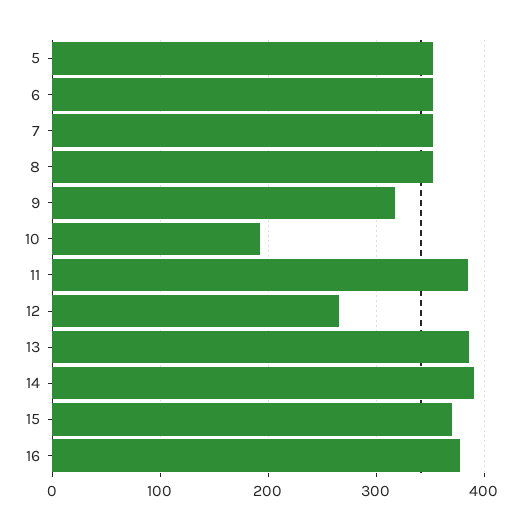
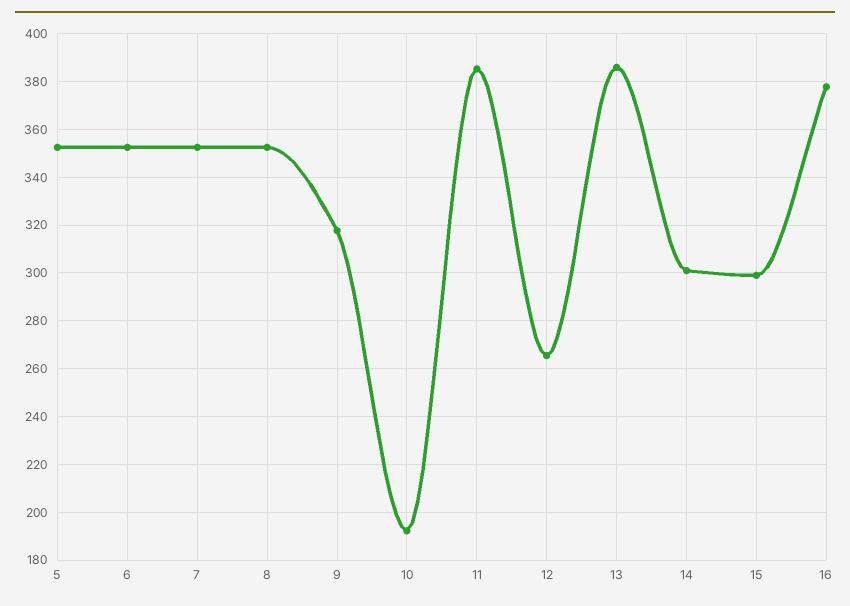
  {
    "5": 350,
    "6": 350,
    "7": 350,
    "8": 350,
    "9": 320,
    "10": 190,
    "11": 385,
    "12": 265,
    "13": 385,
-   "14": 390,
+   "14": 300,
-   "15": 370,
+   "15": 300,
    "16": 380
  }

